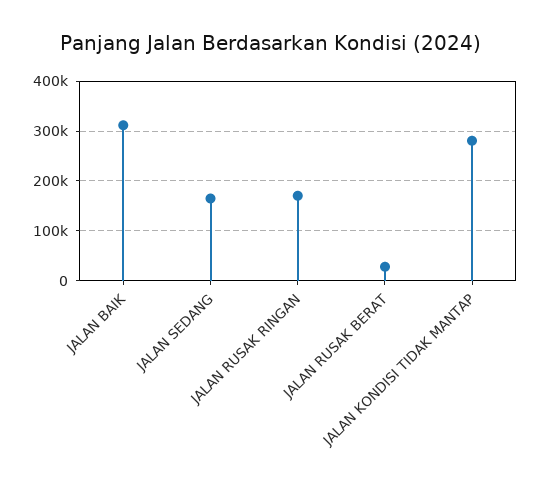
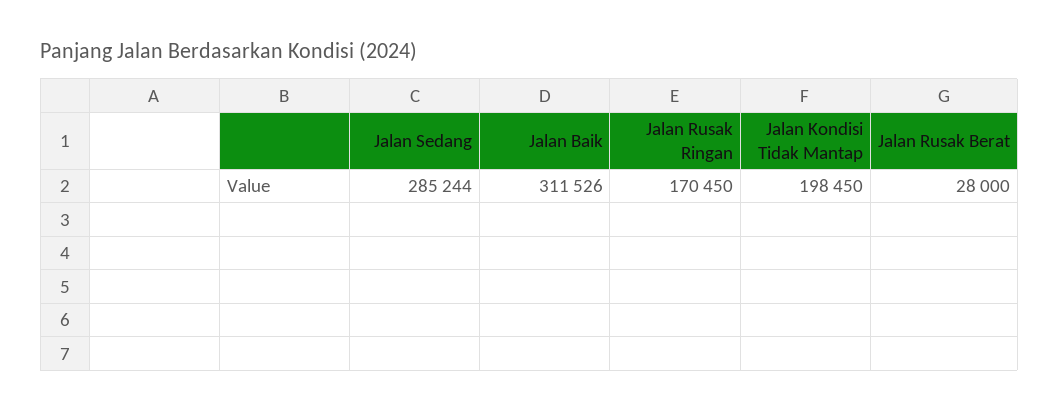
  {
    "JALAN BAIK": 311526,
-   "JALAN SEDANG": 160000,
+   "JALAN SEDANG": 285244,
    "JALAN RUSAK RINGAN": 170450,
    "JALAN RUSAK BERAT": 28000,
-   "JALAN KONDISI TIDAK MANTAP": 280000
+   "JALAN KONDISI TIDAK MANTAP": 198450
  }

